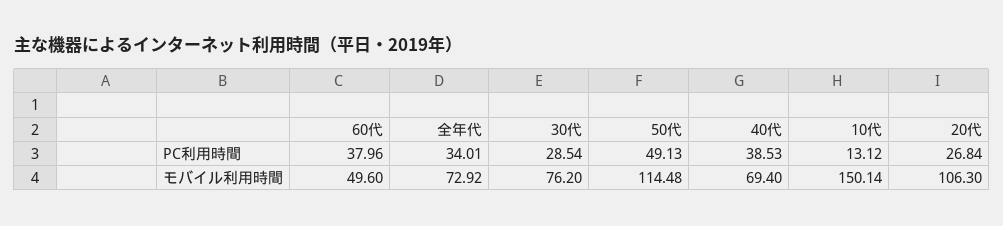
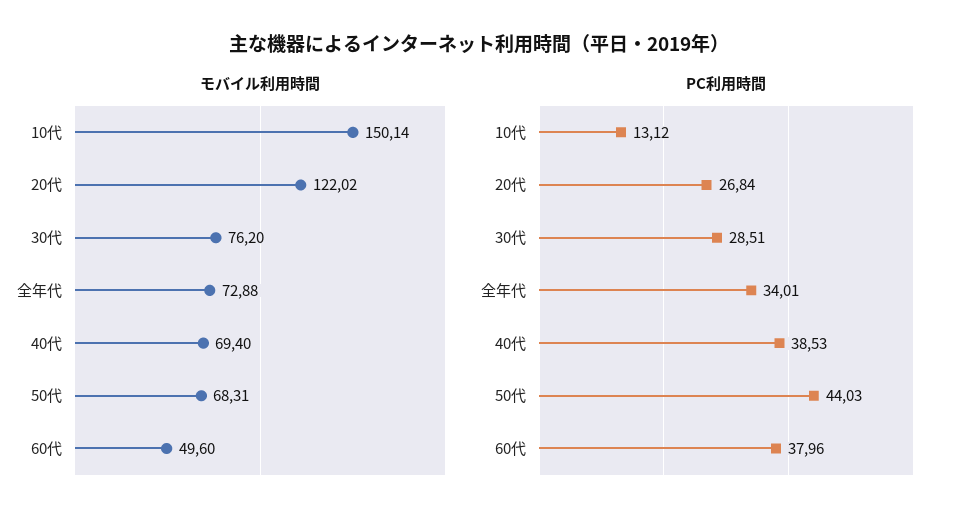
  {
    "PC利用時間": {
      "60代": 37.96,
      "全年代": 34.01,
-     "30代": 28.54,
+     "30代": 28.51,
-     "50代": 49.13,
+     "50代": 44.03,
      "40代": 38.53,
      "10代": 13.12,
      "20代": 26.84
    },
    "モバイル利用時間": {
      "60代": 49.6,
-     "全年代": 72.92,
+     "全年代": 72.88,
      "30代": 76.2,
-     "50代": 114.48,
+     "50代": 68.31,
      "40代": 69.4,
      "10代": 150.14,
-     "20代": 106.3
+     "20代": 122.02
    }
  }

